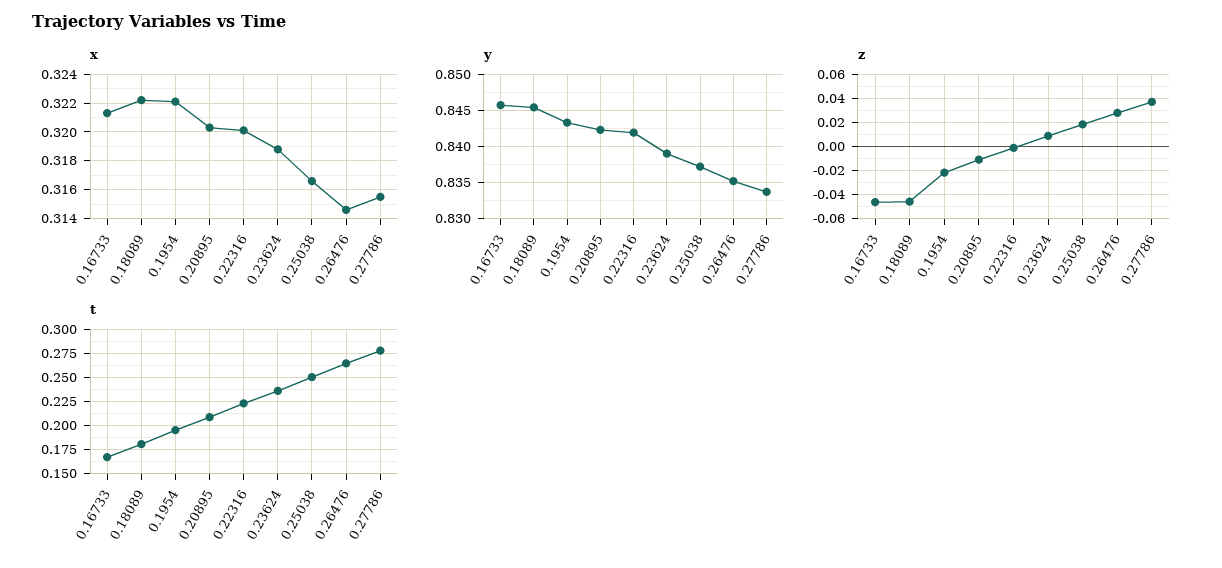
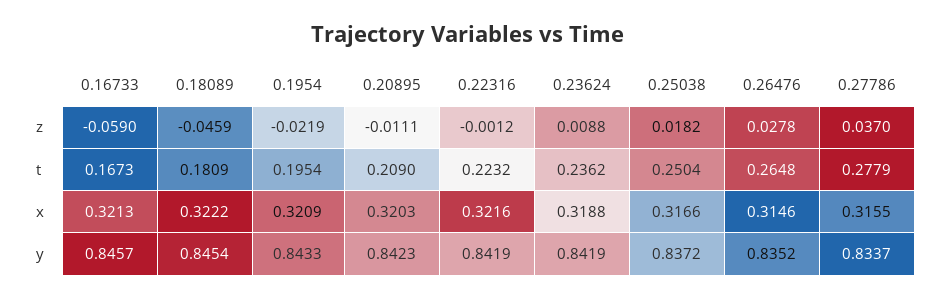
  {
    "x": {
      "0.16733": 0.3213,
      "0.18089": 0.3222,
-     "0.1954": 0.322,
+     "0.1954": 0.3209,
      "0.20895": 0.3203,
-     "0.22316": 0.32,
+     "0.22316": 0.3216,
      "0.23624": 0.3188,
      "0.25038": 0.3166,
      "0.26476": 0.3146,
      "0.27786": 0.3155
    },
    "y": {
      "0.16733": 0.8457,
      "0.18089": 0.8454,
      "0.1954": 0.8433,
      "0.20895": 0.8423,
      "0.22316": 0.8419,
-     "0.23624": 0.839,
+     "0.23624": 0.8419,
      "0.25038": 0.8372,
      "0.26476": 0.8352,
      "0.27786": 0.8337
    },
    "z": {
-     "0.16733": -0.045,
+     "0.16733": -0.059,
      "0.18089": -0.0459,
      "0.1954": -0.0219,
      "0.20895": -0.0111,
      "0.22316": -0.0012,
      "0.23624": 0.0088,
      "0.25038": 0.0182,
      "0.26476": 0.0278,
      "0.27786": 0.037
    },
    "t": {
      "0.16733": 0.1673,
      "0.18089": 0.1809,
      "0.1954": 0.1954,
      "0.20895": 0.209,
      "0.22316": 0.2232,
      "0.23624": 0.2362,
      "0.25038": 0.2504,
      "0.26476": 0.2648,
      "0.27786": 0.2779
    }
  }

